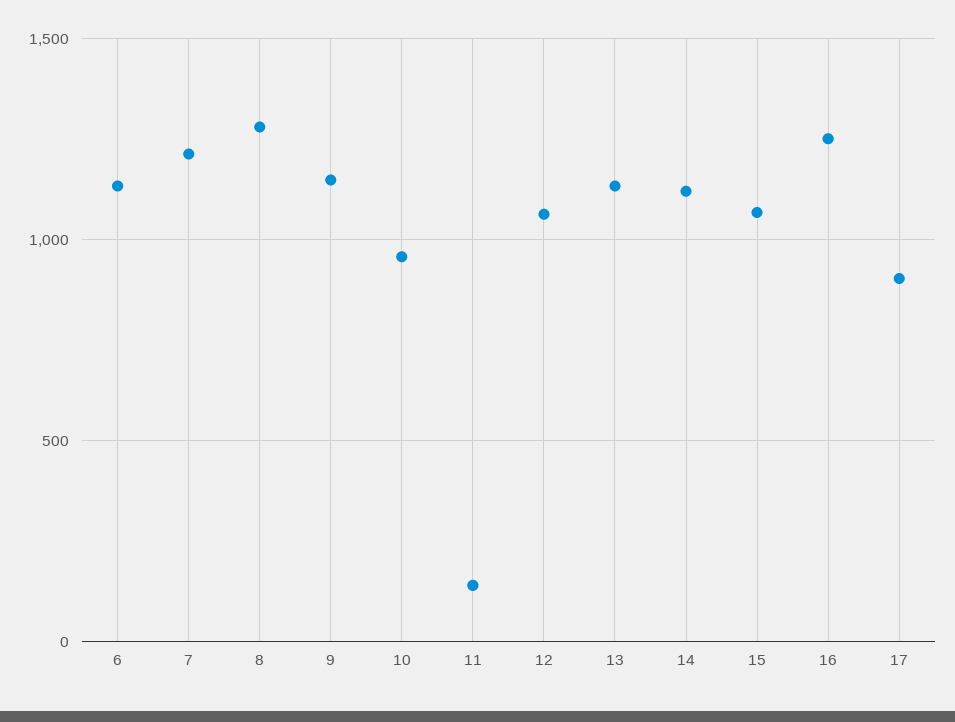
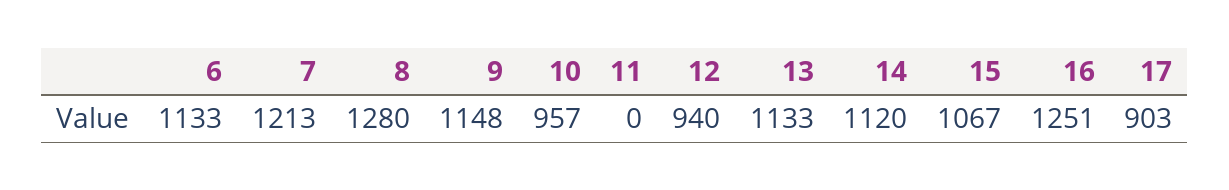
  {
    "6": 1133,
    "7": 1213,
    "8": 1280,
    "9": 1148,
    "10": 957,
-   "11": 150,
+   "11": 0,
-   "12": 1050,
+   "12": 940,
    "13": 1133,
    "14": 1120,
    "15": 1067,
    "16": 1251,
    "17": 903
  }

